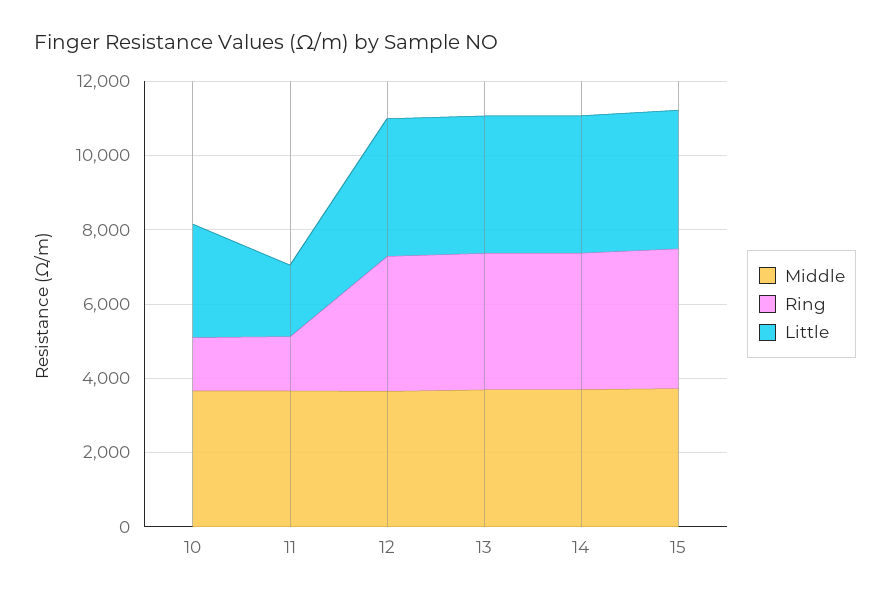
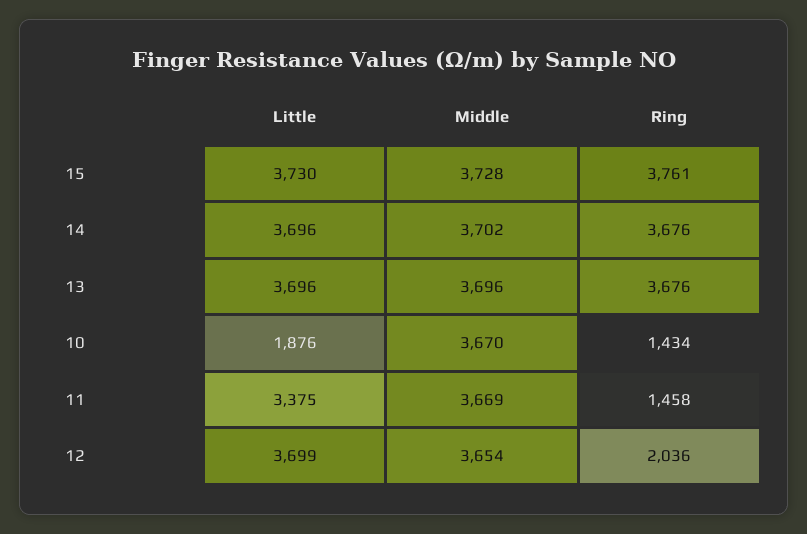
  {
    "Middle": {
      "10": 3670,
      "11": 3669,
      "12": 3654,
      "13": 3696,
      "14": 3702,
      "15": 3728
    },
    "Ring": {
      "10": 1434,
      "11": 1458,
-     "12": 3500,
+     "12": 2036,
      "13": 3676,
      "14": 3676,
      "15": 3761
    },
    "Little": {
-     "10": 3000,
+     "10": 1876,
-     "11": 2000,
+     "11": 3375,
      "12": 3699,
      "13": 3696,
      "14": 3696,
      "15": 3730
    }
  }

